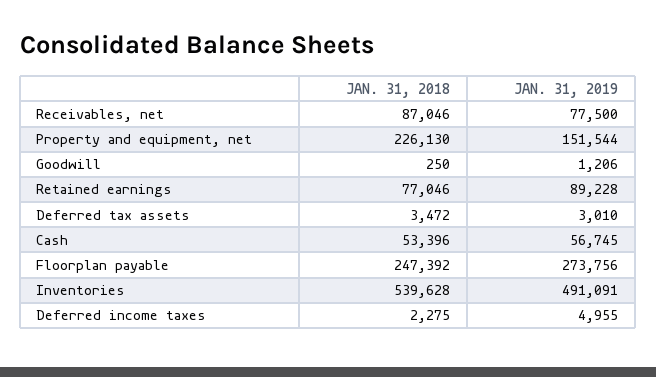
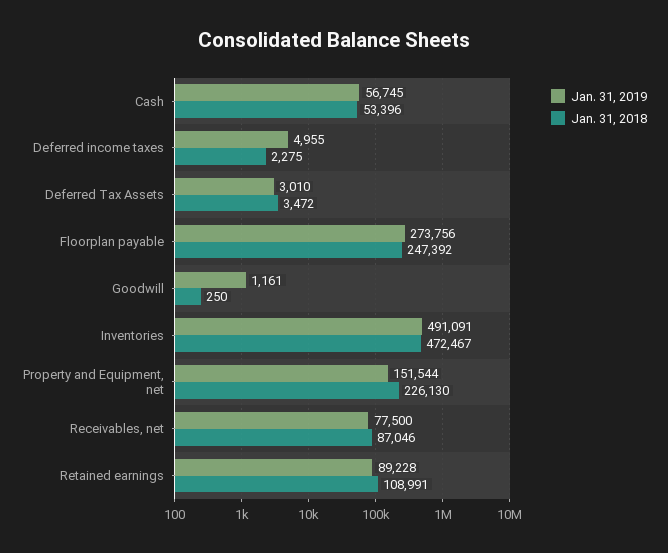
  {
    "JAN. 31, 2018": {
      "Receivables, net": 87046,
      "Property and equipment, net": 226130,
      "Goodwill": 250,
-     "Retained earnings": 77046,
+     "Retained earnings": 108991,
      "Deferred tax assets": 3472,
      "Cash": 53396,
      "Floorplan payable": 247392,
-     "Inventories": 539628,
+     "Inventories": 472467,
      "Deferred income taxes": 2275
    },
    "JAN. 31, 2019": {
      "Receivables, net": 77500,
      "Property and equipment, net": 151544,
-     "Goodwill": 1206,
+     "Goodwill": 1161,
      "Retained earnings": 89228,
      "Deferred tax assets": 3010,
      "Cash": 56745,
      "Floorplan payable": 273756,
      "Inventories": 491091,
      "Deferred income taxes": 4955
    }
  }

